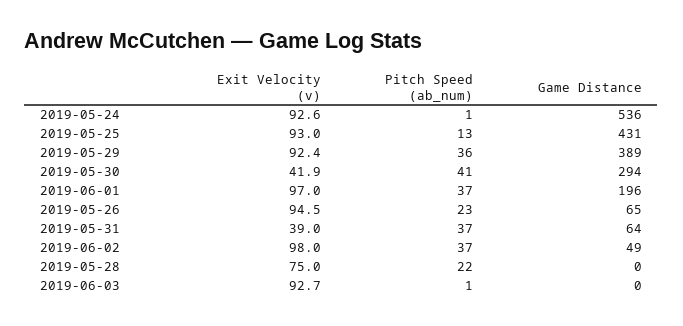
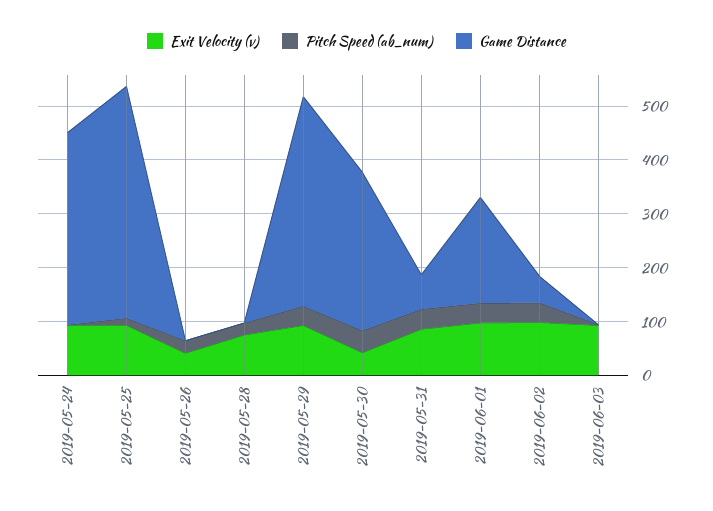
  {
    "Exit Velocity (v)": {
      "2019-05-24": 92.6,
      "2019-05-25": 93,
      "2019-05-29": 92.4,
      "2019-05-30": 41.9,
      "2019-06-01": 97,
-     "2019-05-26": 94.5,
+     "2019-05-26": 40,
-     "2019-05-31": 39,
+     "2019-05-31": 80,
      "2019-06-02": 98,
      "2019-05-28": 75,
      "2019-06-03": 92.7
    },
    "Pitch Speed (ab_num)": {
      "2019-05-24": 1,
      "2019-05-25": 13,
      "2019-05-29": 36,
      "2019-05-30": 41,
      "2019-06-01": 37,
      "2019-05-26": 23,
      "2019-05-31": 37,
      "2019-06-02": 37,
      "2019-05-28": 22,
      "2019-06-03": 1
    },
    "Game Distance": {
-     "2019-05-24": 536,
+     "2019-05-24": 360,
      "2019-05-25": 431,
      "2019-05-29": 389,
      "2019-05-30": 294,
      "2019-06-01": 196,
-     "2019-05-26": 65,
+     "2019-05-26": 0,
      "2019-05-31": 64,
      "2019-06-02": 49,
      "2019-05-28": 0,
      "2019-06-03": 0
    }
  }

